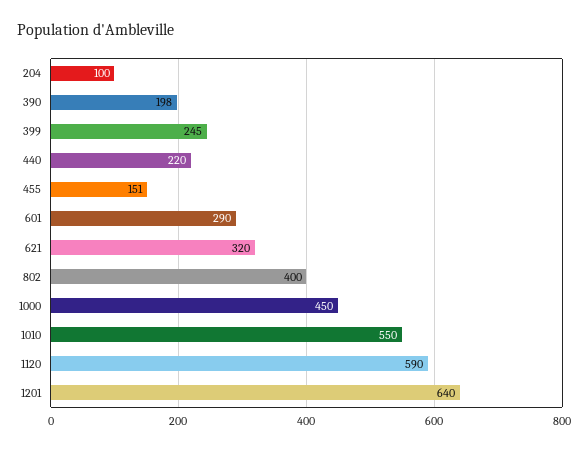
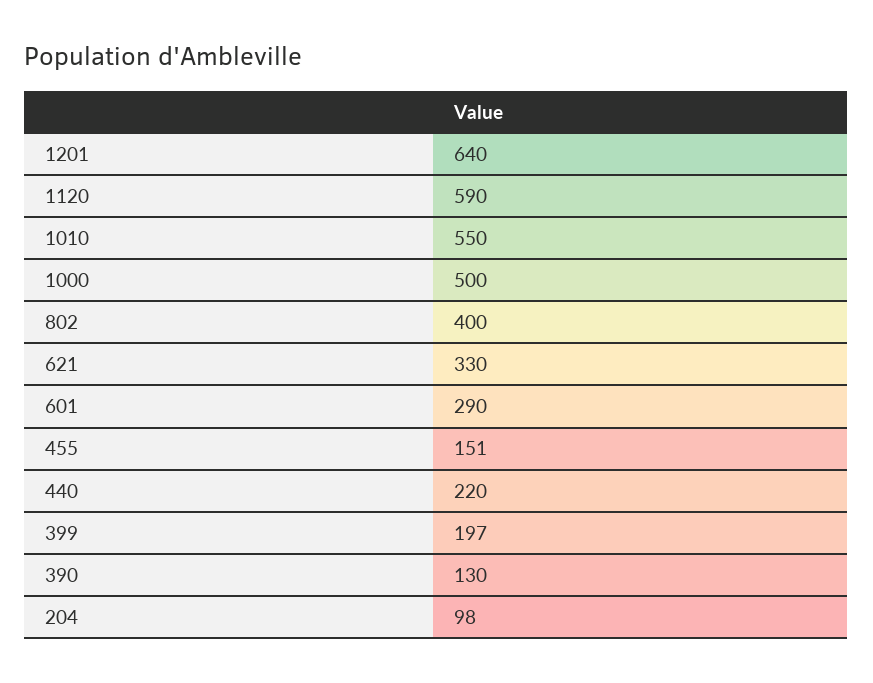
  {
-   "204": 100,
+   "204": 98,
-   "390": 198,
+   "390": 130,
-   "399": 245,
+   "399": 197,
    "440": 220,
    "455": 151,
    "601": 290,
-   "621": 320,
+   "621": 330,
    "802": 400,
-   "1000": 450,
+   "1000": 500,
    "1010": 550,
    "1120": 590,
    "1201": 640
  }

